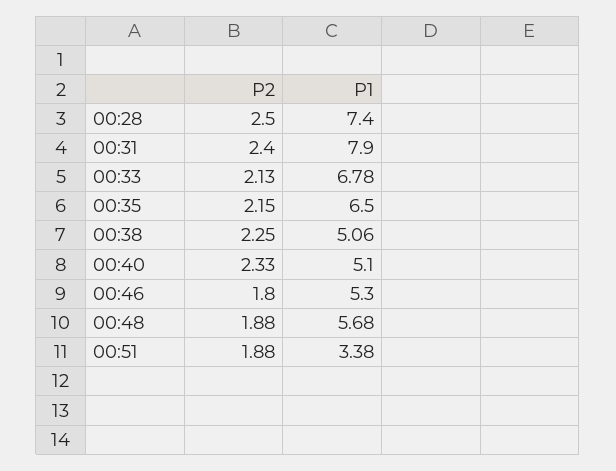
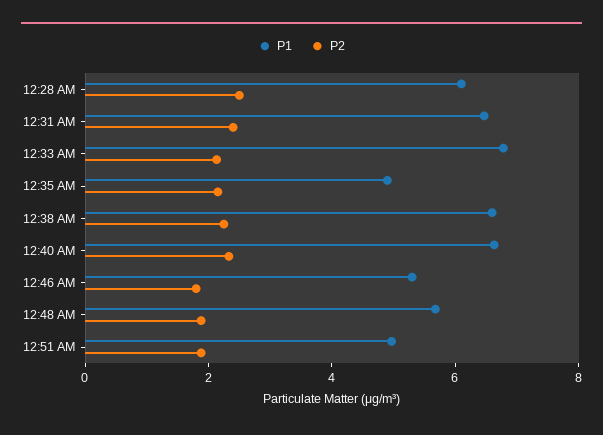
  {
    "P2": {
      "00:28": 2.5,
      "00:31": 2.4,
      "00:33": 2.13,
      "00:35": 2.15,
      "00:38": 2.25,
      "00:40": 2.33,
      "00:46": 1.8,
      "00:48": 1.88,
      "00:51": 1.88
    },
    "P1": {
-     "00:28": 7.4,
+     "00:28": 6,
-     "00:31": 7.9,
+     "00:31": 6.5,
      "00:33": 6.78,
-     "00:35": 6.5,
+     "00:35": 5,
-     "00:38": 5.06,
+     "00:38": 6.5,
-     "00:40": 5.1,
+     "00:40": 6.5,
      "00:46": 5.3,
      "00:48": 5.68,
-     "00:51": 3.38
+     "00:51": 5
    }
  }

